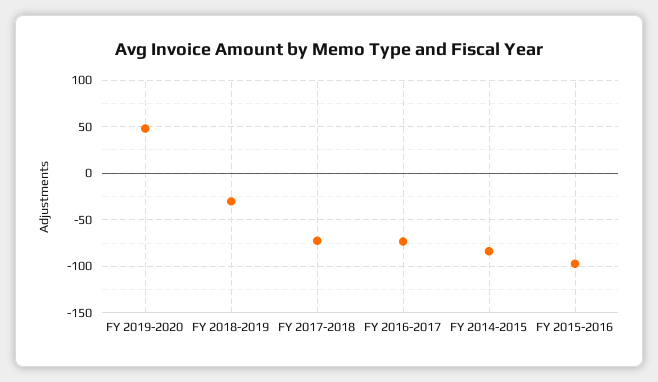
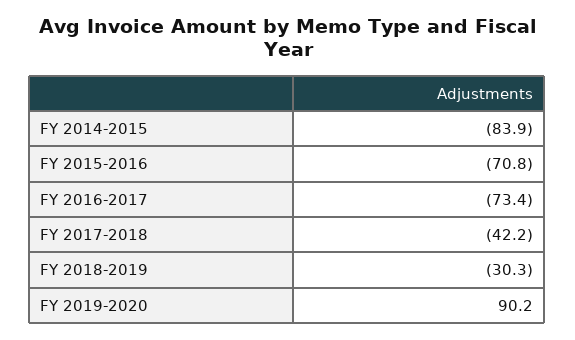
  {
-   "FY 2019-2020": 50,
+   "FY 2019-2020": 90.2,
    "FY 2018-2019": -30.3,
-   "FY 2017-2018": -70,
+   "FY 2017-2018": -42.2,
    "FY 2016-2017": -73.4,
    "FY 2014-2015": -83.9,
-   "FY 2015-2016": -100
+   "FY 2015-2016": -70.8
  }

